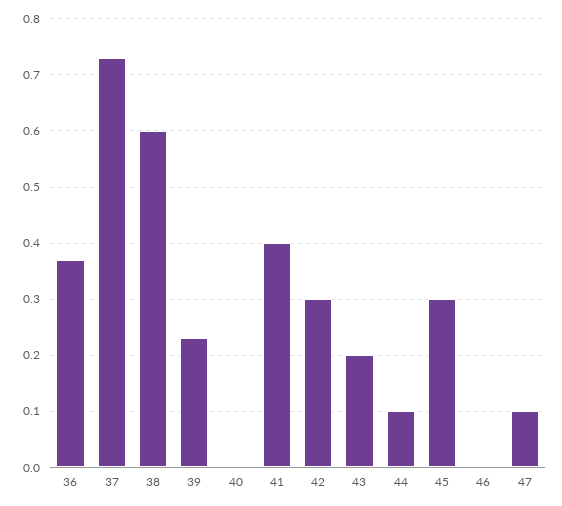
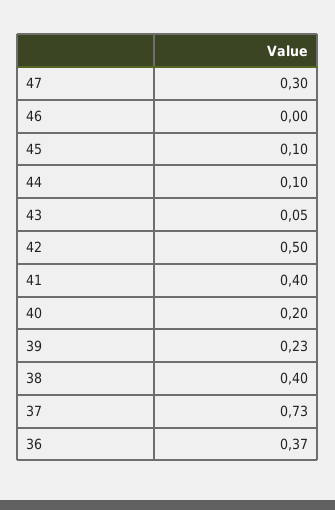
  {
    "36": 0.37,
    "37": 0.73,
-   "38": 0.6,
+   "38": 0.4,
    "39": 0.23,
-   "40": 0,
+   "40": 0.2,
    "41": 0.4,
-   "42": 0.3,
+   "42": 0.5,
-   "43": 0.2,
+   "43": 0.05,
    "44": 0.1,
-   "45": 0.3,
+   "45": 0.1,
    "46": 0,
-   "47": 0.1
+   "47": 0.3
  }

